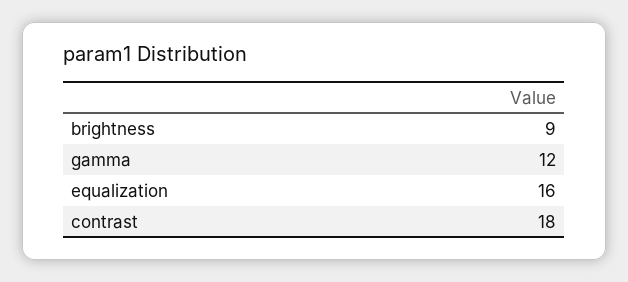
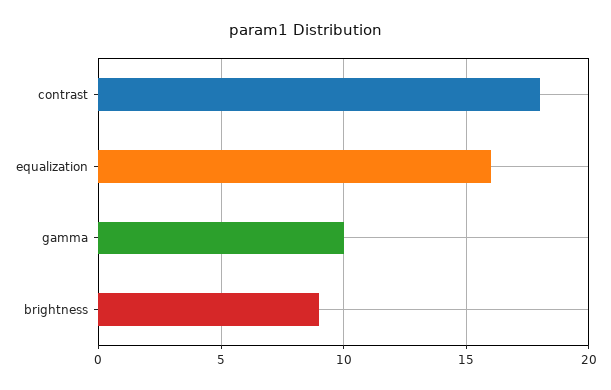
  {
    "brightness": 9,
-   "gamma": 12,
+   "gamma": 10,
    "equalization": 16,
    "contrast": 18
  }

